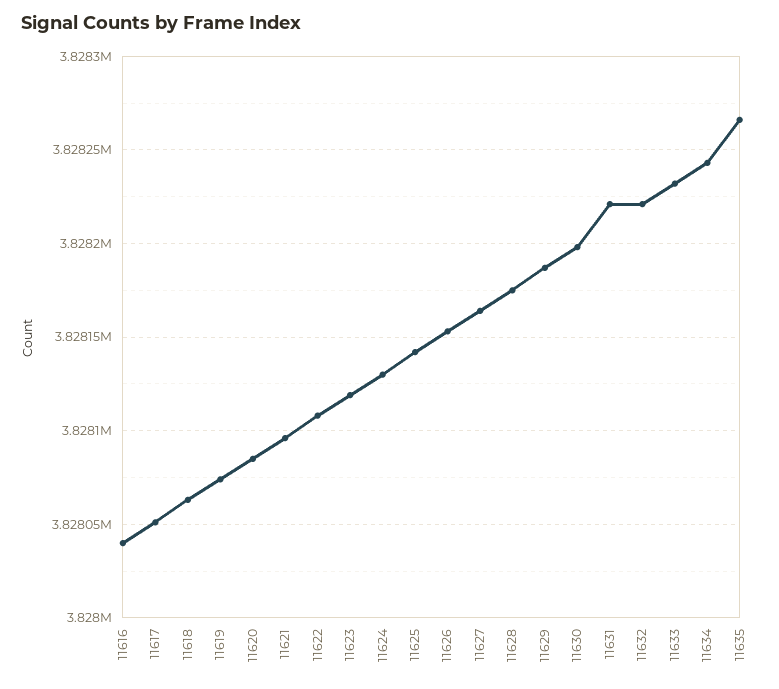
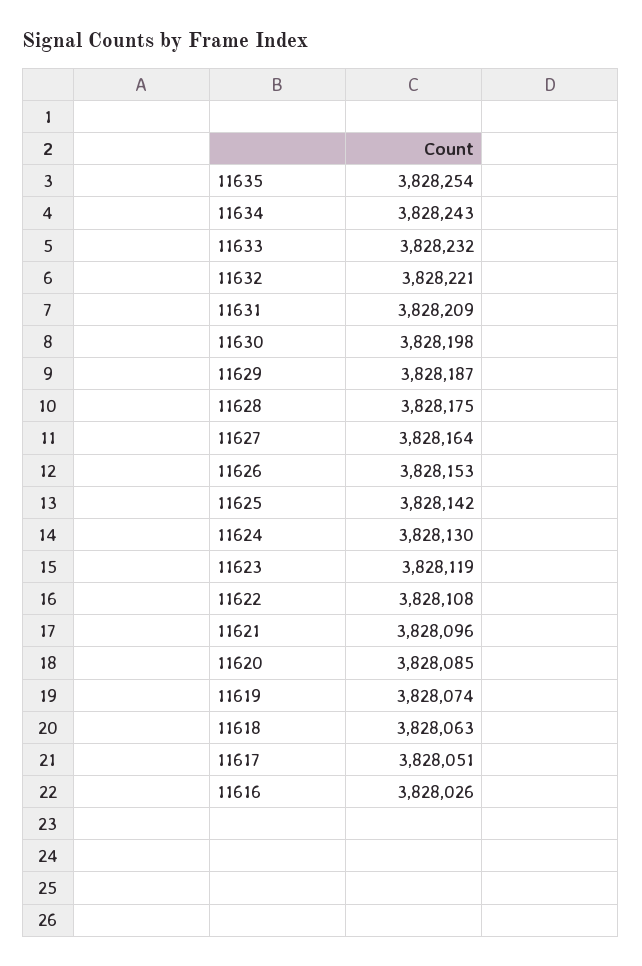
  {
-   "11616": 3828040,
+   "11616": 3828026,
    "11617": 3828051,
    "11618": 3828063,
    "11619": 3828074,
    "11620": 3828085,
    "11621": 3828096,
    "11622": 3828108,
    "11623": 3828119,
    "11624": 3828130,
    "11625": 3828142,
    "11626": 3828153,
    "11627": 3828164,
    "11628": 3828175,
    "11629": 3828187,
    "11630": 3828198,
-   "11631": 3828220,
+   "11631": 3828209,
    "11632": 3828221,
    "11633": 3828232,
    "11634": 3828243,
-   "11635": 3828265
+   "11635": 3828254
  }

